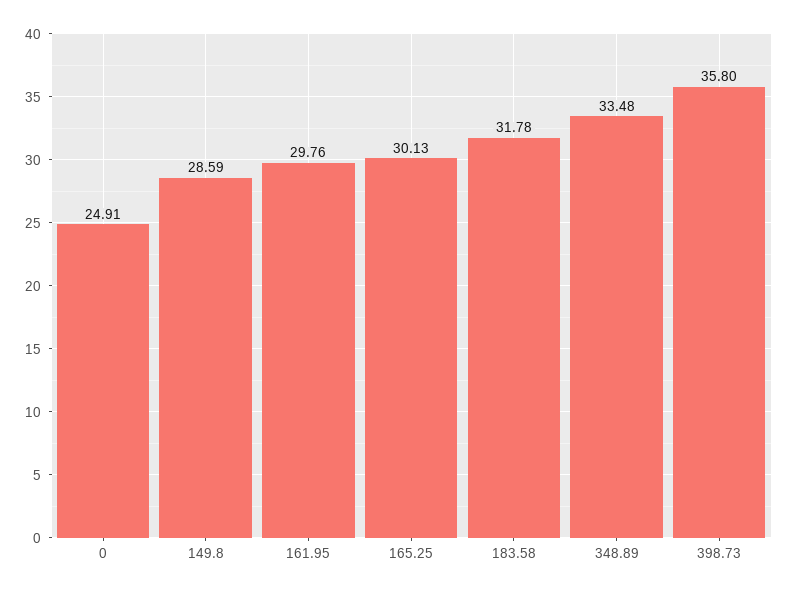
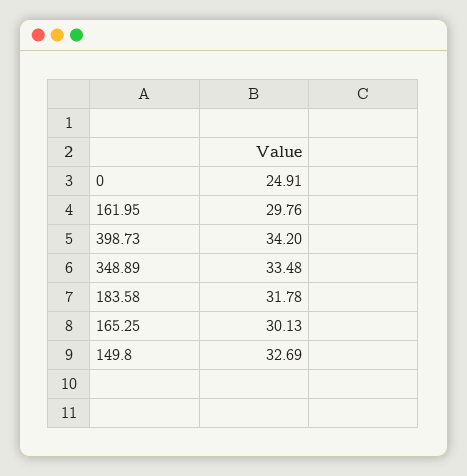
  {
    "0": 24.91,
-   "149.8": 28.59,
+   "149.8": 32.69,
    "161.95": 29.76,
    "165.25": 30.13,
    "183.58": 31.78,
    "348.89": 33.48,
-   "398.73": 35.8
+   "398.73": 34.2
  }

